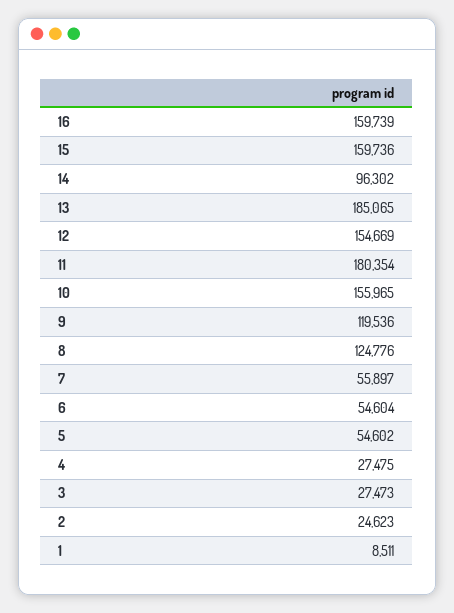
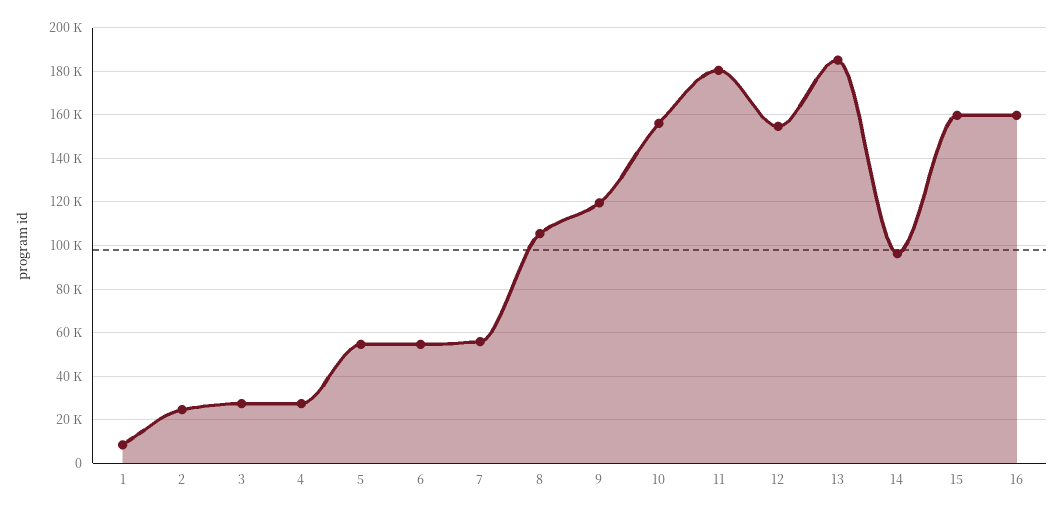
  {
    "16": 159739,
    "15": 159736,
    "14": 96302,
    "13": 185065,
    "12": 154669,
    "11": 180354,
    "10": 155965,
    "9": 119536,
-   "8": 124776,
+   "8": 105000,
    "7": 55897,
    "6": 54604,
    "5": 54602,
    "4": 27475,
    "3": 27473,
    "2": 24623,
    "1": 8511
  }

